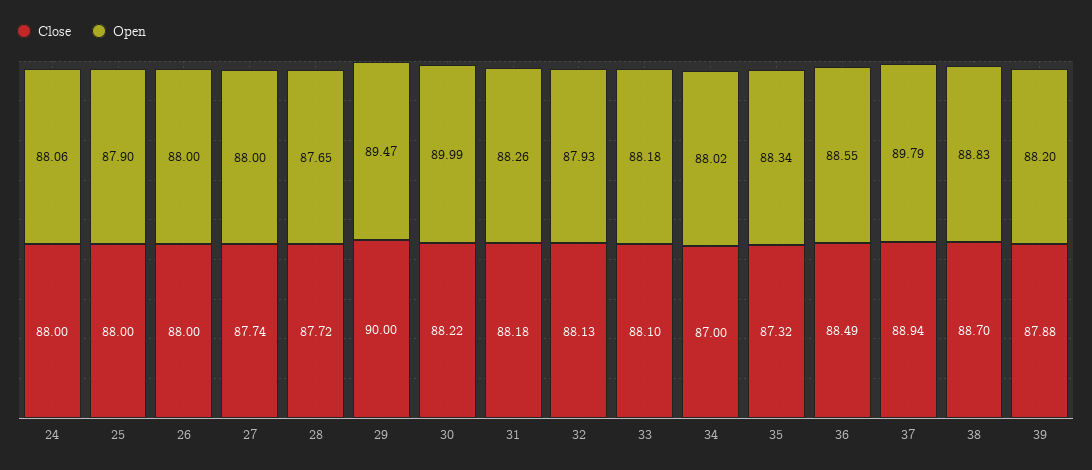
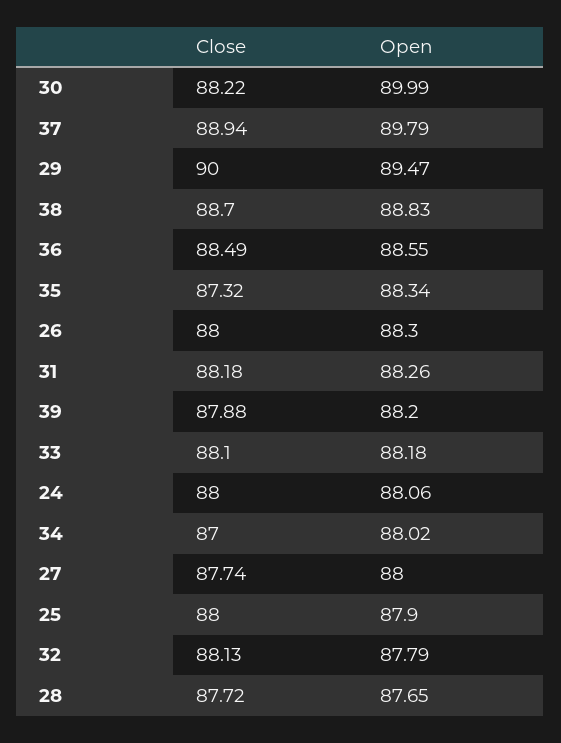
  {
    "Close": {
      "24": 88,
      "25": 88,
      "26": 88,
      "27": 87.74,
      "28": 87.72,
      "29": 90,
      "30": 88.22,
      "31": 88.18,
      "32": 88.13,
      "33": 88.1,
      "34": 87,
      "35": 87.32,
      "36": 88.49,
      "37": 88.94,
      "38": 88.7,
      "39": 87.88
    },
    "Open": {
      "24": 88.06,
      "25": 87.9,
-     "26": 88,
+     "26": 88.3,
      "27": 88,
      "28": 87.65,
      "29": 89.47,
      "30": 89.99,
      "31": 88.26,
-     "32": 87.93,
+     "32": 87.79,
      "33": 88.18,
      "34": 88.02,
      "35": 88.34,
      "36": 88.55,
      "37": 89.79,
      "38": 88.83,
      "39": 88.2
    }
  }

